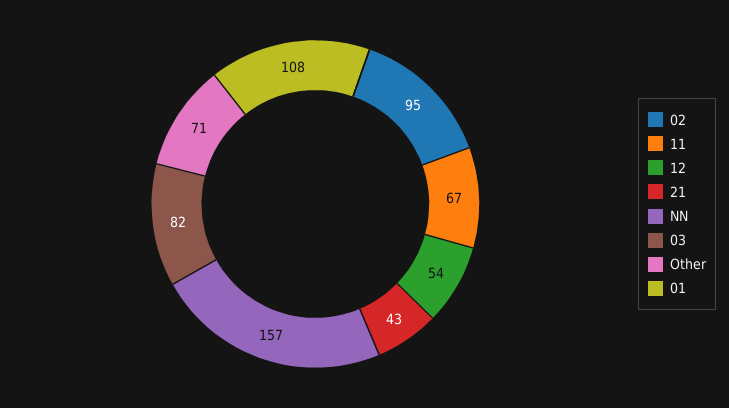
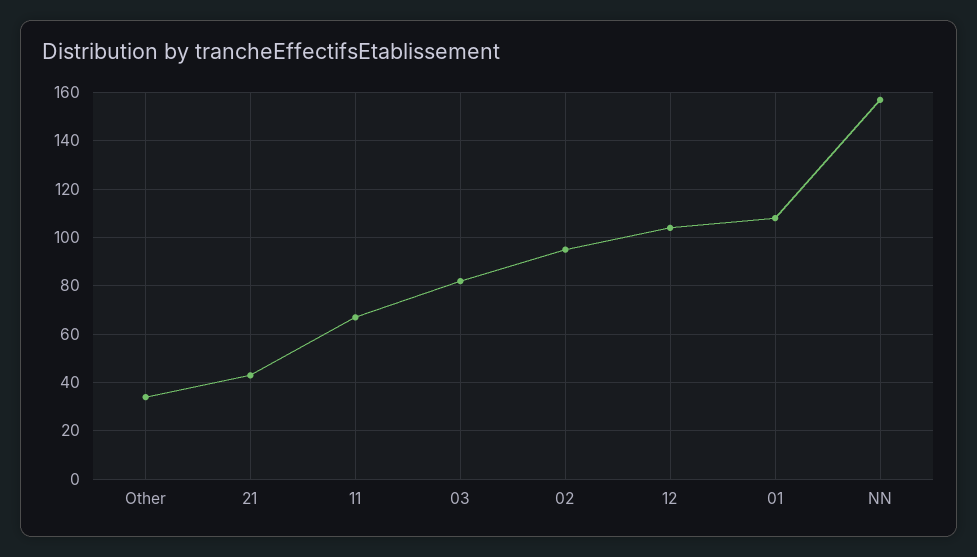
  {
    "02": 95,
    "11": 67,
-   "12": 54,
+   "12": 105,
    "21": 43,
    "NN": 157,
    "03": 82,
-   "Other": 71,
+   "Other": 35,
    "01": 108
  }

